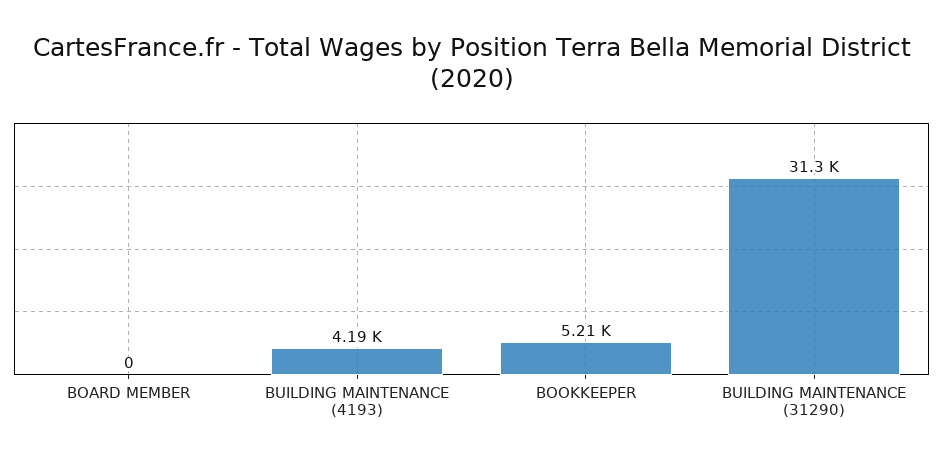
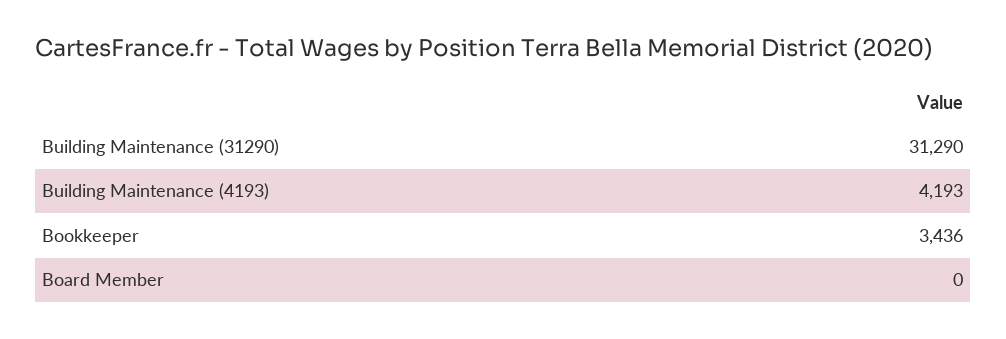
  {
    "BOARD MEMBER": 0,
    "BUILDING MAINTENANCE (4193)": 4193,
-   "BOOKKEEPER": 5210,
+   "BOOKKEEPER": 3436,
    "BUILDING MAINTENANCE (31290)": 31290
  }

